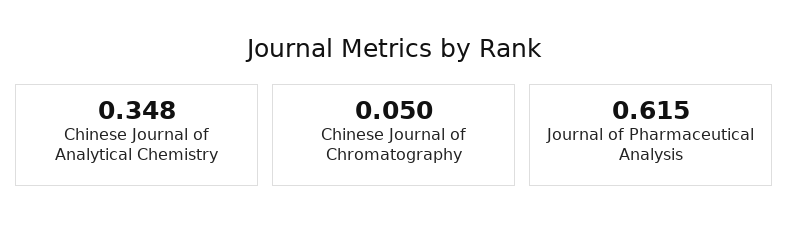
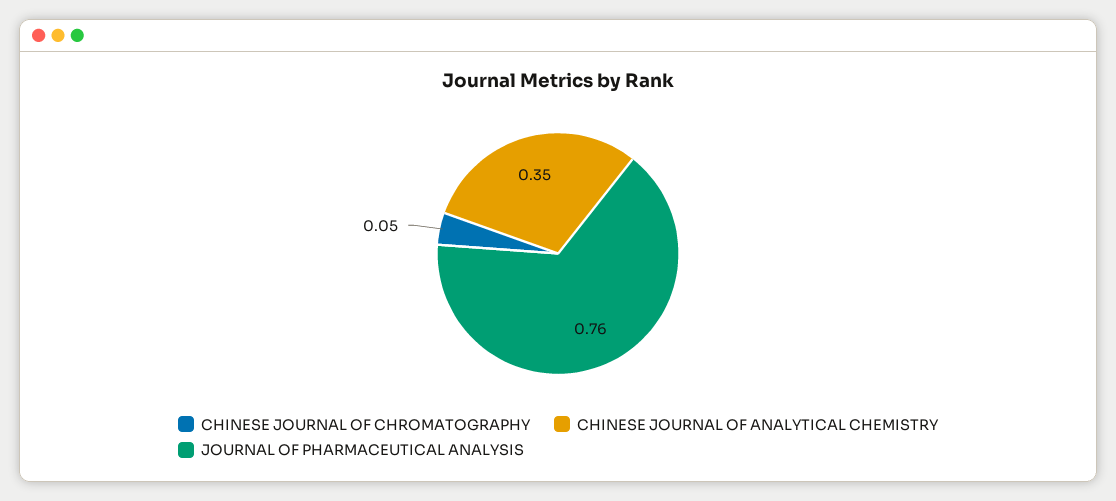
  {
    "Chinese Journal of Analytical Chemistry": 0.348,
    "Chinese Journal of Chromatography": 0.05,
-   "Journal of Pharmaceutical Analysis": 0.615
+   "Journal of Pharmaceutical Analysis": 0.76
  }

